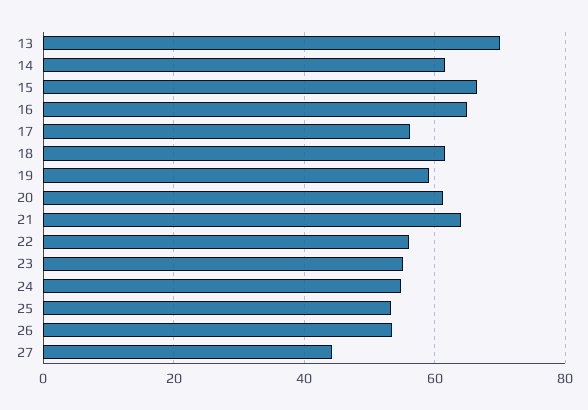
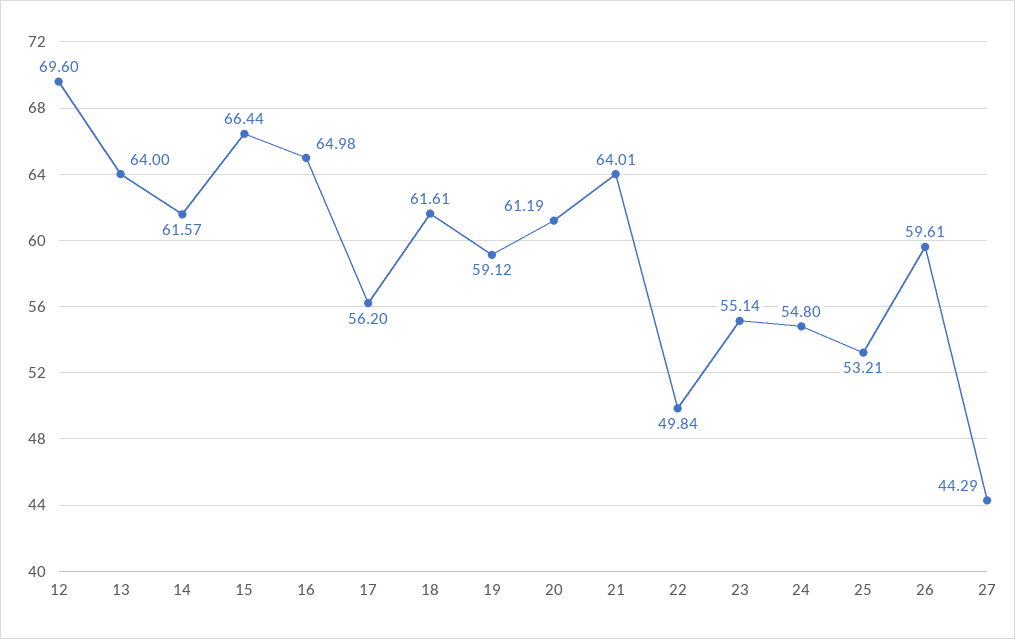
  {
-   "13": 70,
+   "13": 64,
    "14": 61.57,
    "15": 66.44,
    "16": 64.98,
    "17": 56.2,
    "18": 61.61,
    "19": 59.12,
    "20": 61.19,
    "21": 64.01,
-   "22": 56,
+   "22": 49.84,
    "23": 55.14,
    "24": 54.8,
    "25": 53.21,
-   "26": 54,
+   "26": 59.61,
-   "27": 44.29
+   "27": 44.29,
+   "12": 69.6
  }

